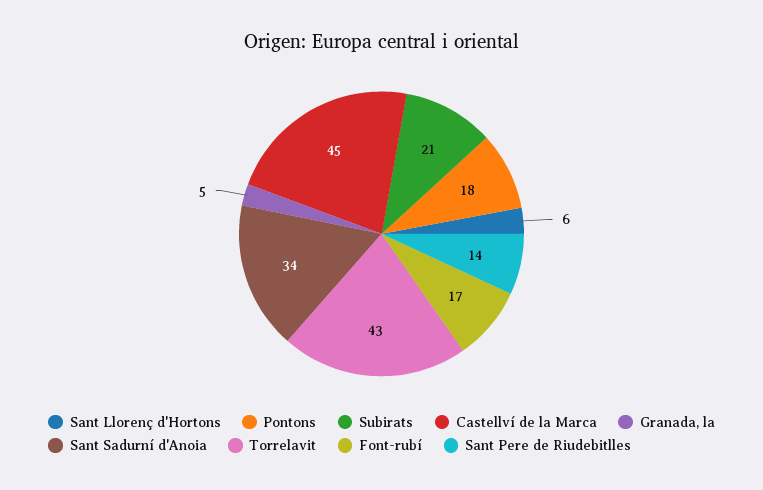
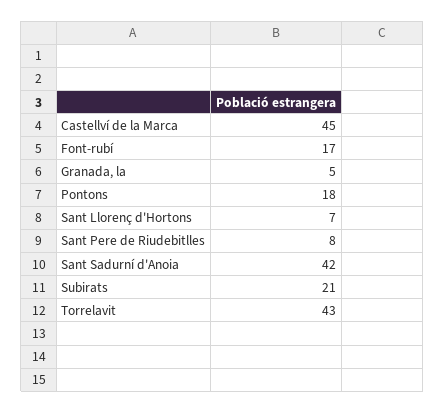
  {
-   "Sant Llorenç d'Hortons": 6,
+   "Sant Llorenç d'Hortons": 7,
    "Pontons": 18,
    "Subirats": 21,
    "Castellví de la Marca": 45,
    "Granada, la": 5,
-   "Sant Sadurní d'Anoia": 34,
+   "Sant Sadurní d'Anoia": 42,
    "Torrelavit": 43,
    "Font-rubí": 17,
-   "Sant Pere de Riudebitlles": 14
+   "Sant Pere de Riudebitlles": 8
  }

